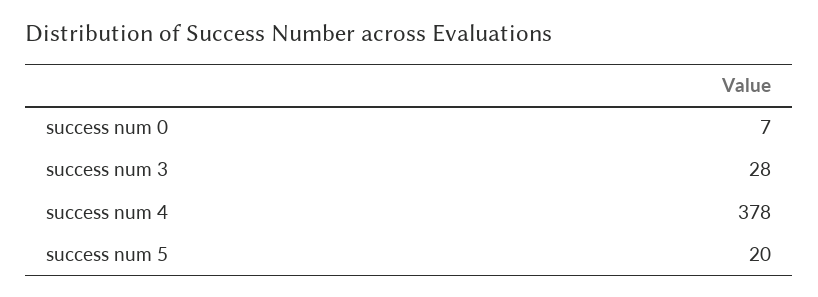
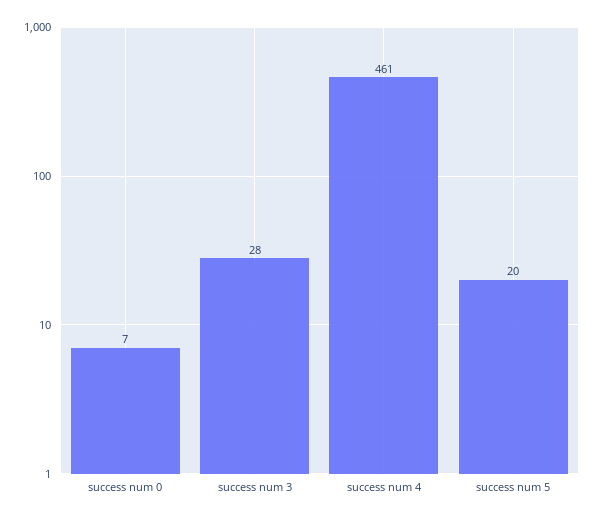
  {
    "success num 0": 7,
    "success num 3": 28,
-   "success num 4": 378,
+   "success num 4": 461,
    "success num 5": 20
  }

